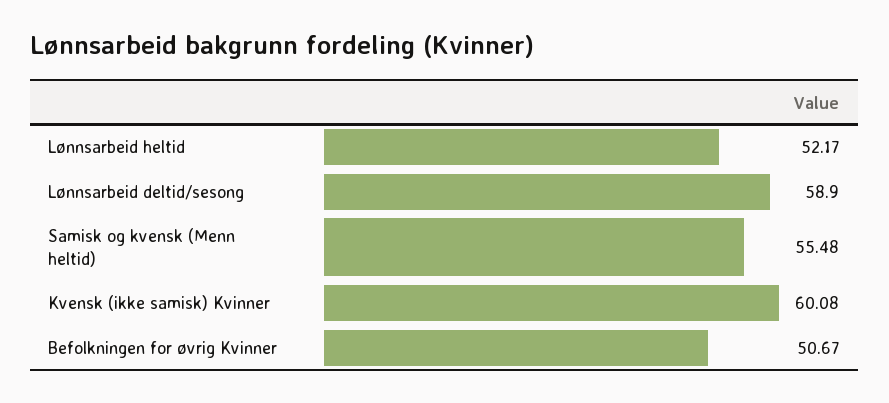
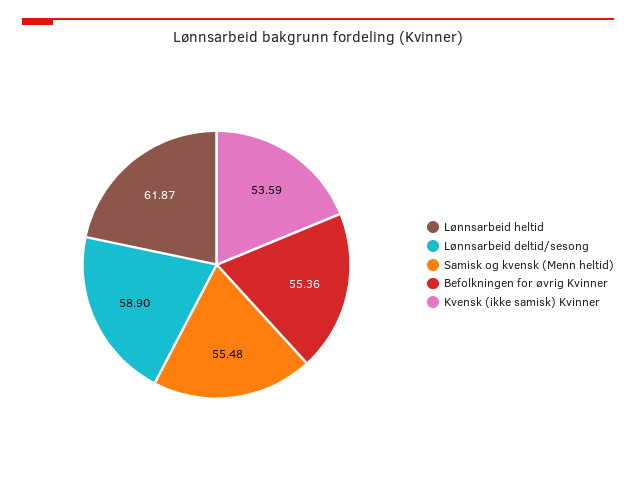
  {
-   "Lønnsarbeid heltid": 52.17,
+   "Lønnsarbeid heltid": 61.87,
    "Lønnsarbeid deltid/sesong": 58.9,
    "Samisk og kvensk (Menn heltid)": 55.48,
-   "Kvensk (ikke samisk) Kvinner": 60.08,
+   "Kvensk (ikke samisk) Kvinner": 53.59,
-   "Befolkningen for øvrig Kvinner": 50.67
+   "Befolkningen for øvrig Kvinner": 55.36
  }

